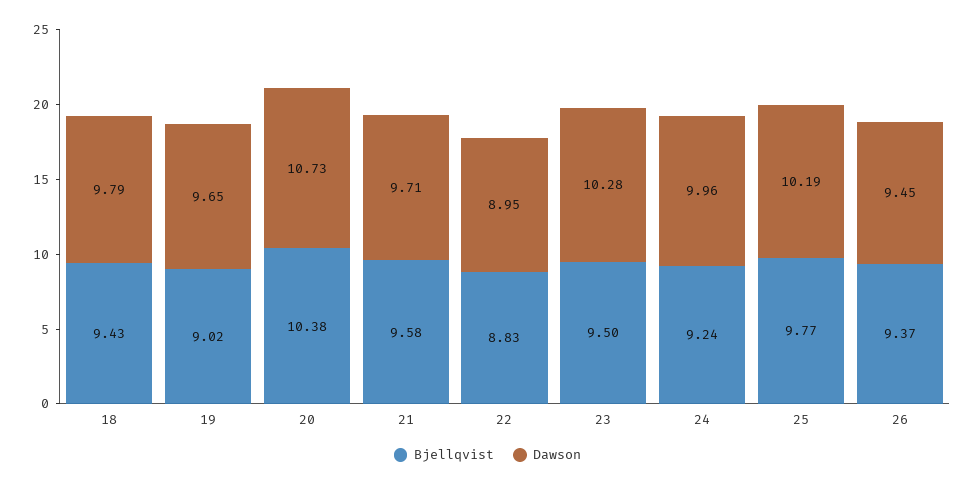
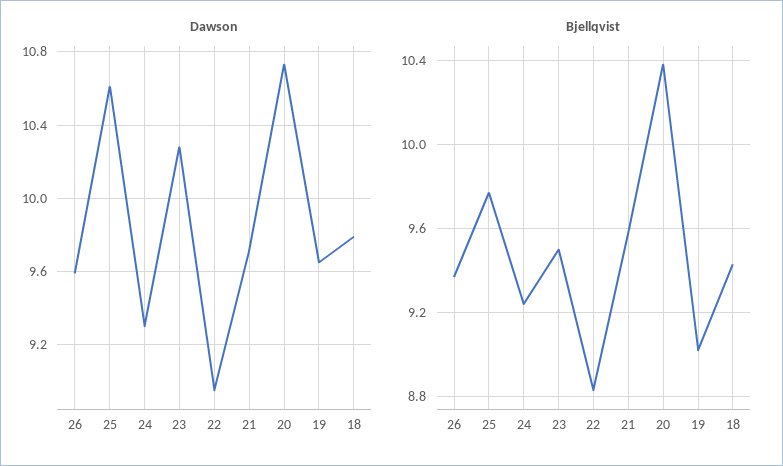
  {
    "Bjellqvist": {
      "18": 9.43,
      "19": 9.02,
      "20": 10.38,
      "21": 9.58,
      "22": 8.83,
      "23": 9.5,
      "24": 9.24,
      "25": 9.77,
      "26": 9.37
    },
    "Dawson": {
      "18": 9.79,
      "19": 9.65,
      "20": 10.73,
      "21": 9.71,
      "22": 8.95,
      "23": 10.28,
-     "24": 9.96,
+     "24": 9.3,
-     "25": 10.19,
+     "25": 10.6,
-     "26": 9.45
+     "26": 9.6
    }
  }

